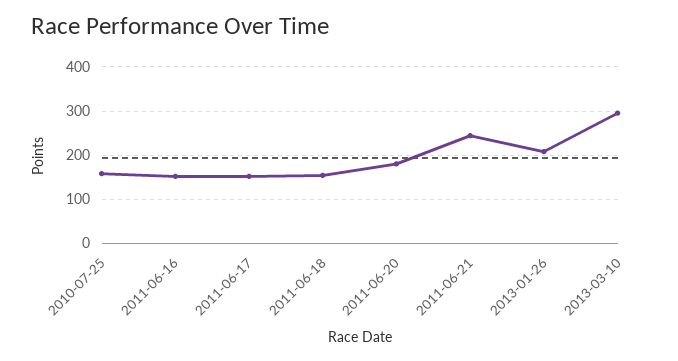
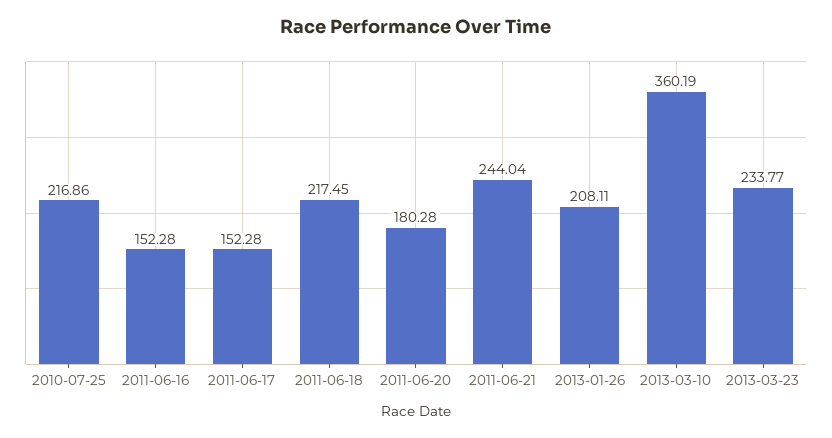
  {
-   "2010-07-25": 160,
+   "2010-07-25": 216.86,
    "2011-06-16": 152.28,
    "2011-06-17": 152.28,
-   "2011-06-18": 160,
+   "2011-06-18": 217.45,
    "2011-06-20": 180.28,
    "2011-06-21": 244.04,
    "2013-01-26": 208.11,
-   "2013-03-10": 300
+   "2013-03-10": 360.19,
+   "2013-03-23": 233.77
  }

